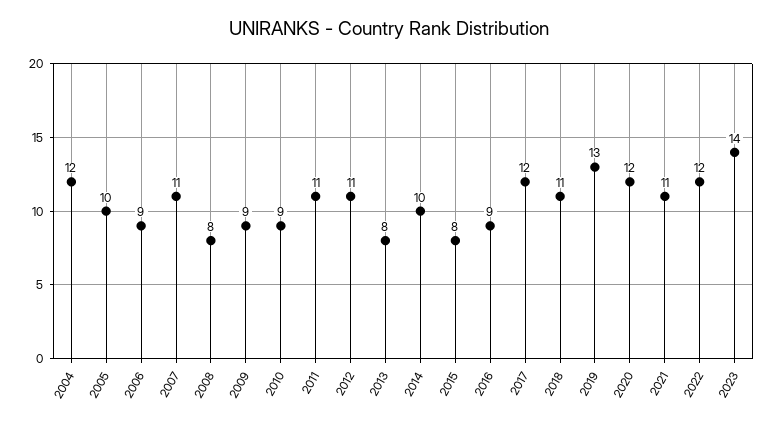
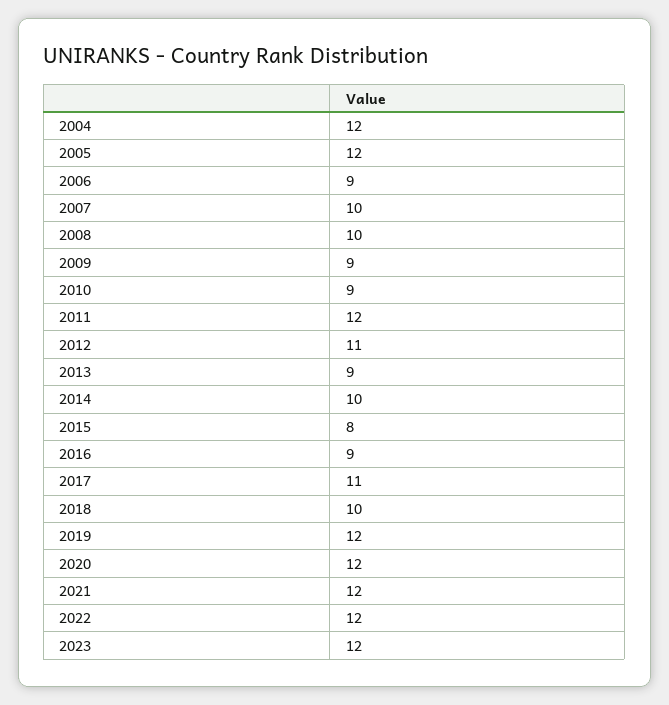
  {
    "2004": 12,
-   "2005": 10,
+   "2005": 12,
    "2006": 9,
-   "2007": 11,
+   "2007": 10,
-   "2008": 8,
+   "2008": 10,
    "2009": 9,
    "2010": 9,
-   "2011": 11,
+   "2011": 12,
    "2012": 11,
-   "2013": 8,
+   "2013": 9,
    "2014": 10,
    "2015": 8,
    "2016": 9,
-   "2017": 12,
+   "2017": 11,
-   "2018": 11,
+   "2018": 10,
-   "2019": 13,
+   "2019": 12,
    "2020": 12,
-   "2021": 11,
+   "2021": 12,
    "2022": 12,
-   "2023": 14
+   "2023": 12
  }

